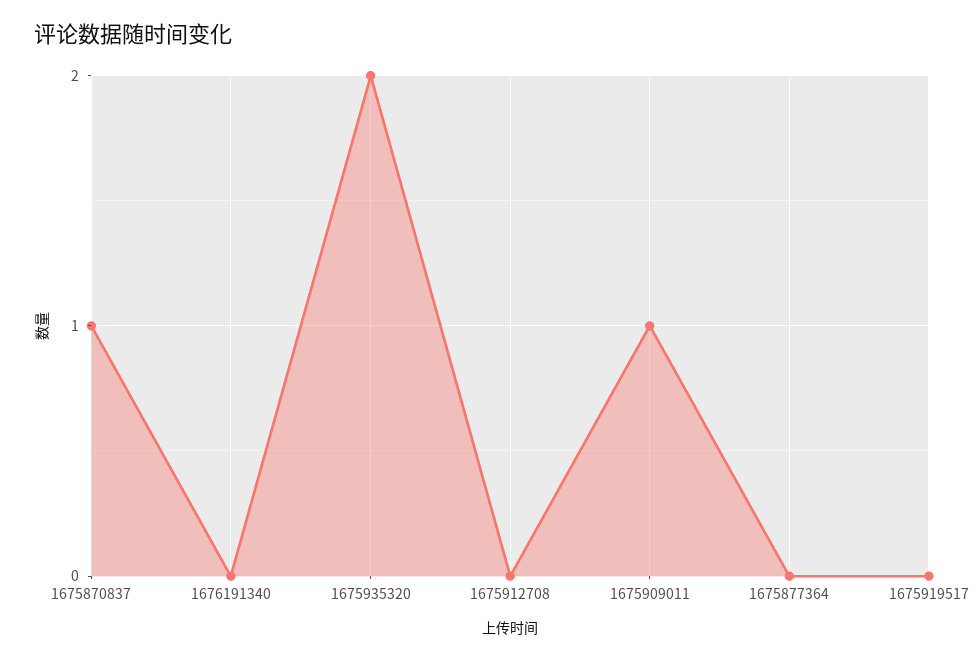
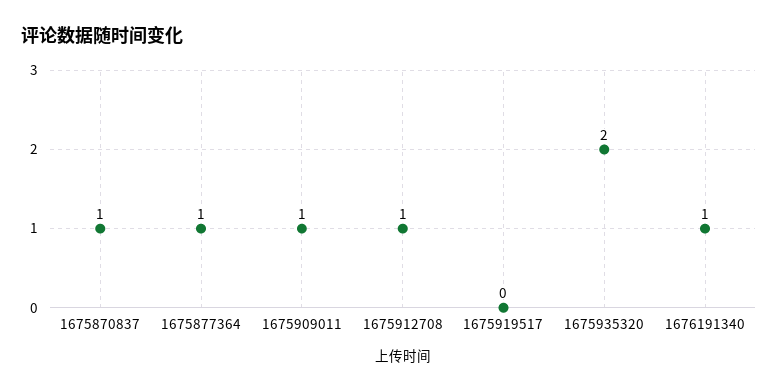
  {
    "1675870837": 1,
-   "1676191340": 0,
+   "1676191340": 1,
    "1675935320": 2,
-   "1675912708": 0,
+   "1675912708": 1,
    "1675909011": 1,
-   "1675877364": 0,
+   "1675877364": 1,
    "1675919517": 0
  }

